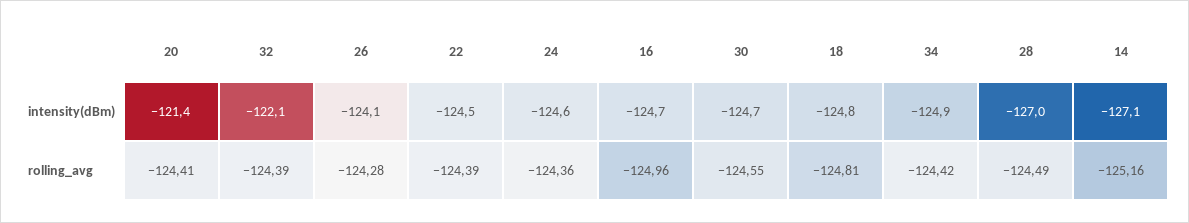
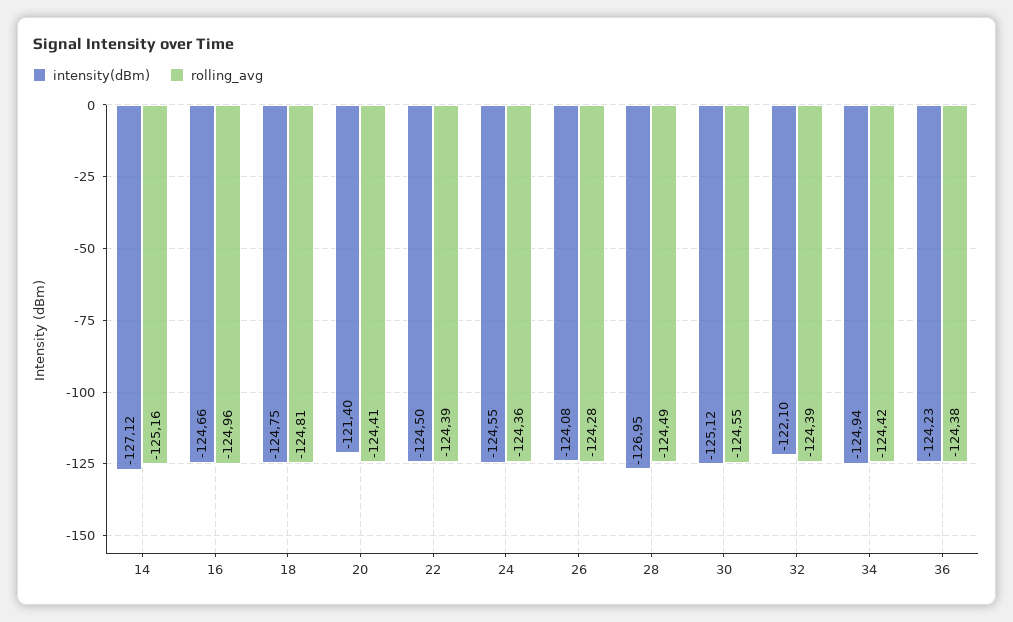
  {
    "intensity(dBm)": {
      "20": -121.4,
      "32": -122.1,
      "26": -124.08,
      "22": -124.5,
      "24": -124.55,
      "16": -124.66,
-     "30": -124.7,
+     "30": -125.12,
      "18": -124.75,
      "34": -124.94,
      "28": -126.95,
-     "14": -127.12
+     "14": -127.12,
+     "36": -124.23
    },
    "rolling_avg": {
      "20": -124.41,
      "32": -124.39,
      "26": -124.28,
      "22": -124.39,
      "24": -124.36,
      "16": -124.96,
      "30": -124.55,
      "18": -124.81,
      "34": -124.42,
      "28": -124.49,
-     "14": -125.16
+     "14": -125.16,
+     "36": -124.38
    }
  }

